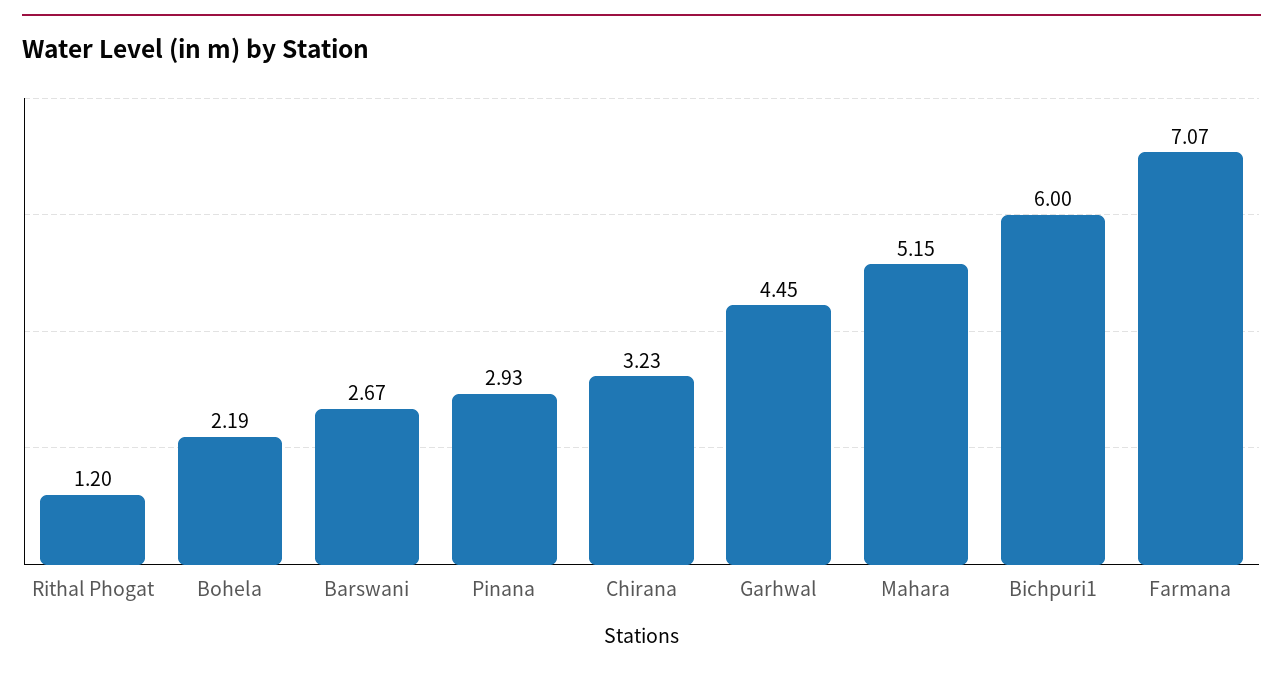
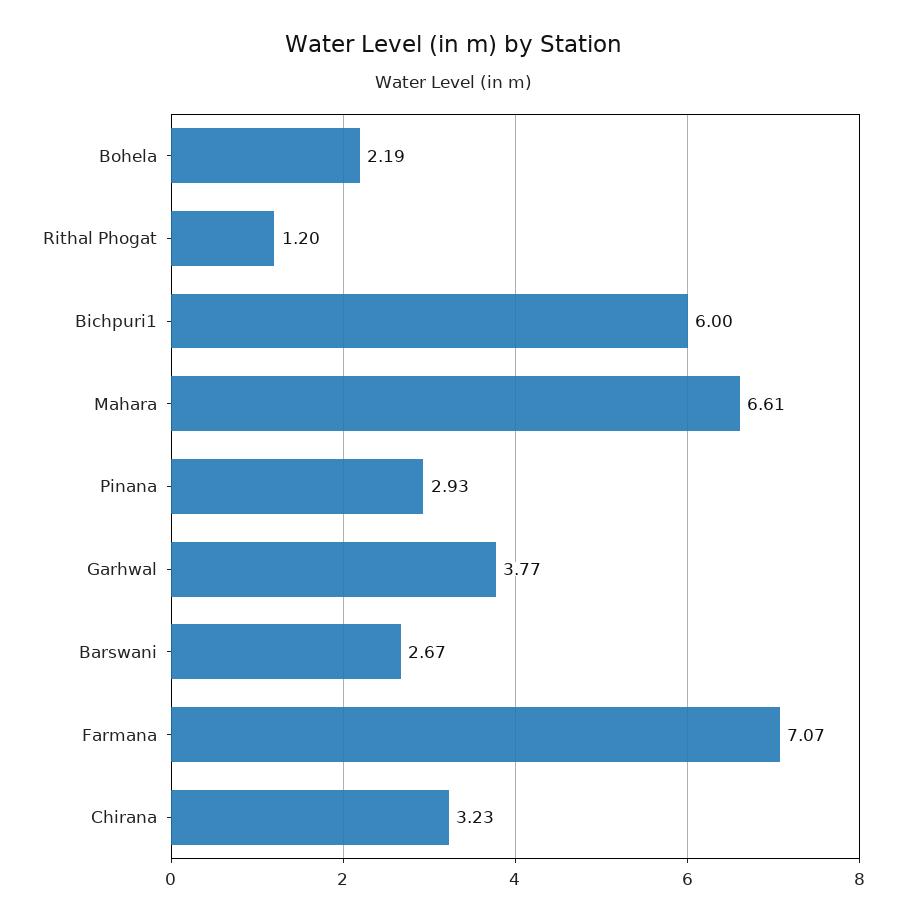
  {
    "Rithal Phogat": 1.2,
    "Bohela": 2.19,
    "Barswani": 2.67,
    "Pinana": 2.93,
    "Chirana": 3.23,
-   "Garhwal": 4.45,
+   "Garhwal": 3.77,
-   "Mahara": 5.15,
+   "Mahara": 6.61,
    "Bichpuri1": 6,
    "Farmana": 7.07
  }

